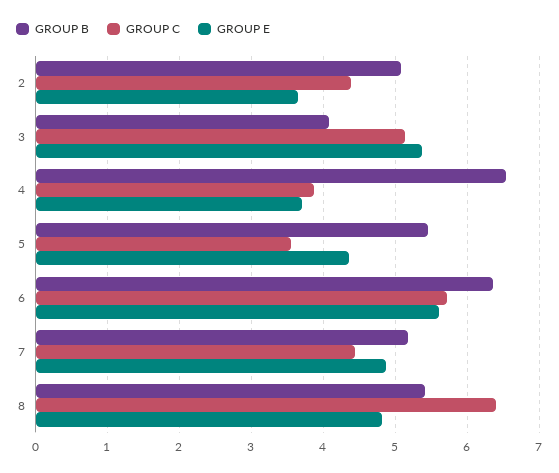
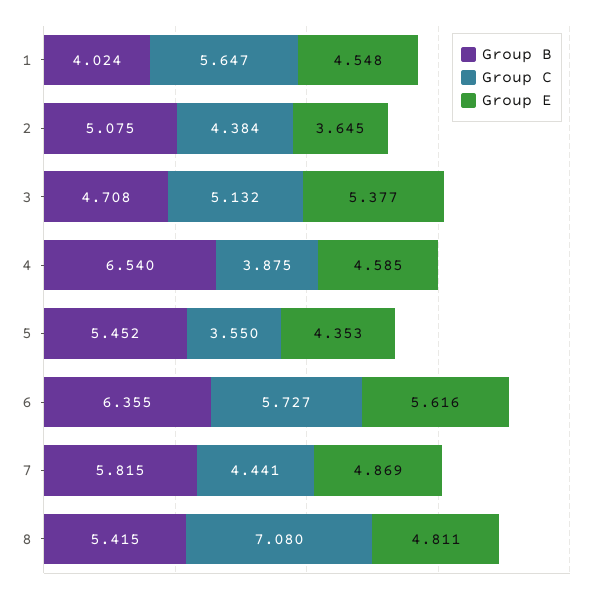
  {
    "GROUP B": {
      "2": 5.075,
-     "3": 4.1,
+     "3": 4.708,
      "4": 6.54,
      "5": 5.452,
      "6": 6.355,
-     "7": 5.2,
+     "7": 5.815,
-     "8": 5.415
+     "8": 5.415,
+     "1": 4.024
    },
    "GROUP C": {
      "2": 4.384,
      "3": 5.132,
      "4": 3.875,
      "5": 3.55,
      "6": 5.727,
      "7": 4.441,
-     "8": 6.4
+     "8": 7.08,
+     "1": 5.647
    },
    "GROUP E": {
      "2": 3.645,
      "3": 5.377,
-     "4": 3.7,
+     "4": 4.585,
      "5": 4.353,
      "6": 5.616,
      "7": 4.869,
-     "8": 4.811
+     "8": 4.811,
+     "1": 4.548
    }
  }

